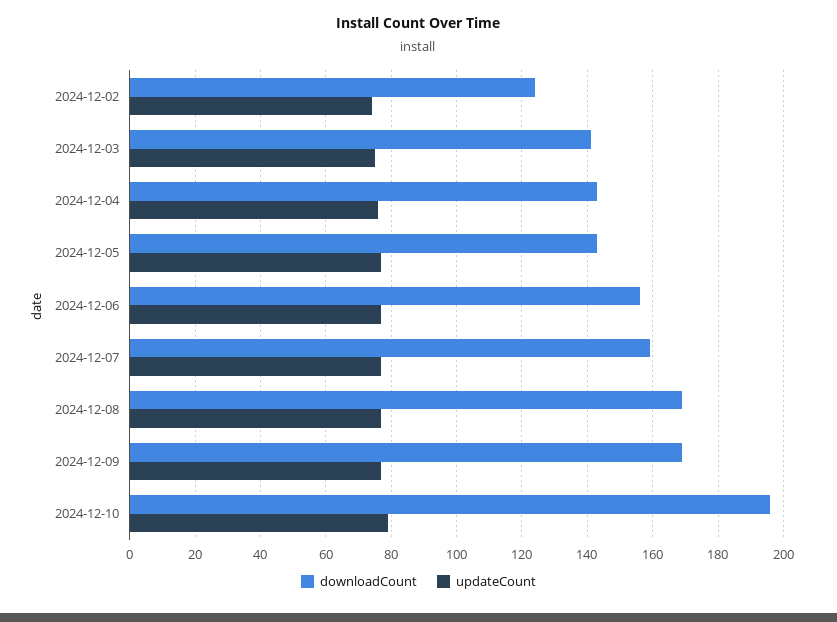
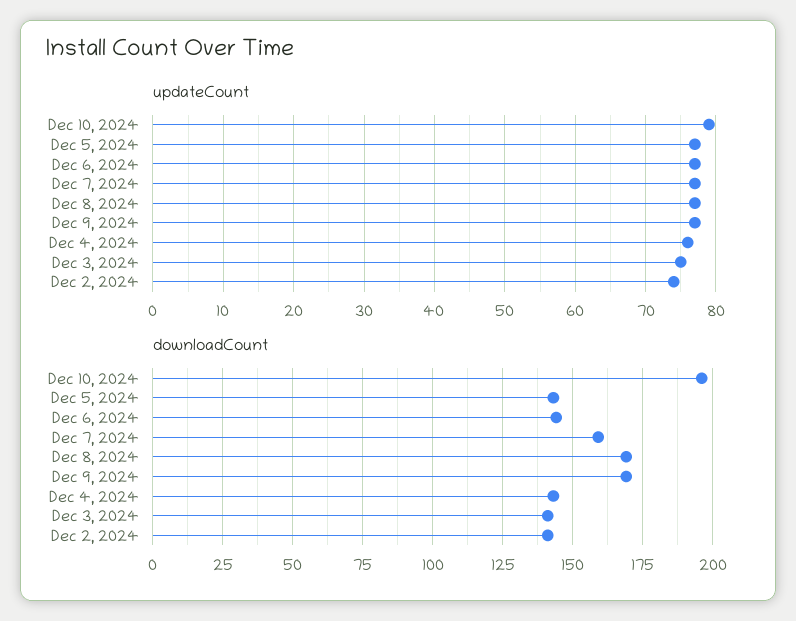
  {
    "downloadCount": {
-     "2024-12-02": 125,
+     "2024-12-02": 140,
      "2024-12-03": 140,
      "2024-12-04": 145,
      "2024-12-05": 145,
-     "2024-12-06": 155,
+     "2024-12-06": 145,
      "2024-12-07": 160,
      "2024-12-08": 170,
      "2024-12-09": 170,
      "2024-12-10": 195
    },
    "updateCount": {
      "2024-12-02": 74,
      "2024-12-03": 75,
      "2024-12-04": 76,
      "2024-12-05": 77,
      "2024-12-06": 77,
      "2024-12-07": 77,
      "2024-12-08": 77,
      "2024-12-09": 77,
      "2024-12-10": 79
    }
  }

